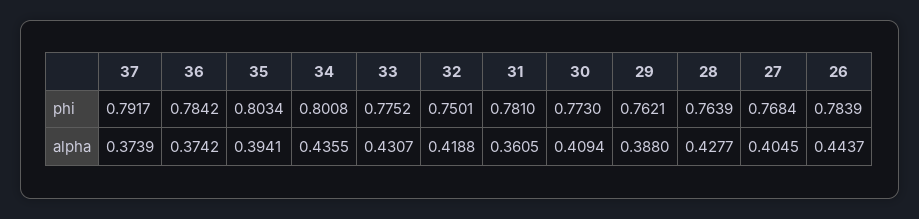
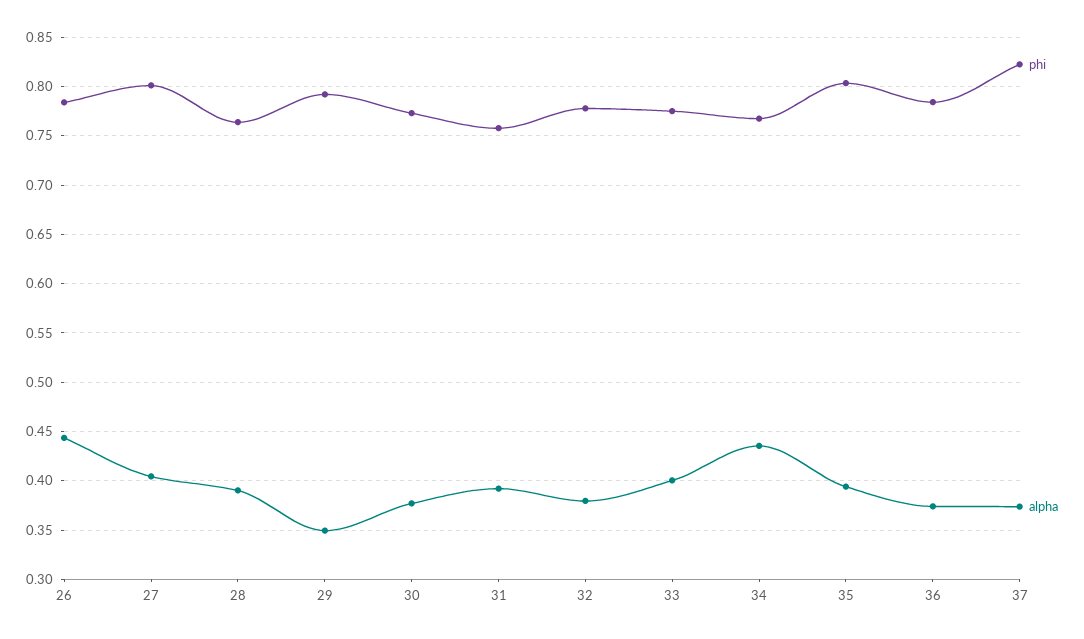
  {
    "phi": {
-     "37": 0.7917,
+     "37": 0.82,
      "36": 0.7842,
      "35": 0.8034,
-     "34": 0.8008,
+     "34": 0.77,
      "33": 0.7752,
-     "32": 0.7501,
+     "32": 0.78,
-     "31": 0.781,
+     "31": 0.76,
      "30": 0.773,
-     "29": 0.7621,
+     "29": 0.79,
      "28": 0.7639,
-     "27": 0.7684,
+     "27": 0.8,
      "26": 0.7839
    },
    "alpha": {
      "37": 0.3739,
      "36": 0.3742,
      "35": 0.3941,
      "34": 0.4355,
-     "33": 0.4307,
+     "33": 0.4,
-     "32": 0.4188,
+     "32": 0.38,
-     "31": 0.3605,
+     "31": 0.39,
-     "30": 0.4094,
+     "30": 0.38,
-     "29": 0.388,
+     "29": 0.35,
-     "28": 0.4277,
+     "28": 0.39,
      "27": 0.4045,
      "26": 0.4437
    }
  }

